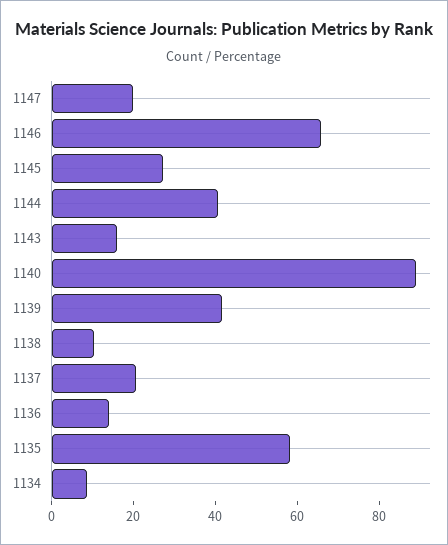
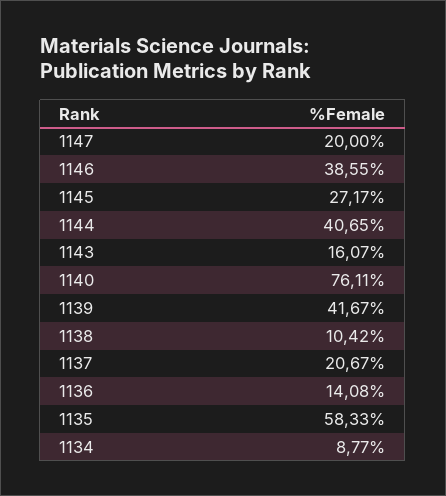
  {
    "1147": 20,
-   "1146": 65,
+   "1146": 38.55,
    "1145": 27.17,
    "1144": 40.65,
    "1143": 16.07,
-   "1140": 90,
+   "1140": 76.11,
    "1139": 41.67,
    "1138": 10.42,
    "1137": 20.67,
    "1136": 14.08,
    "1135": 58.33,
    "1134": 8.77
  }

